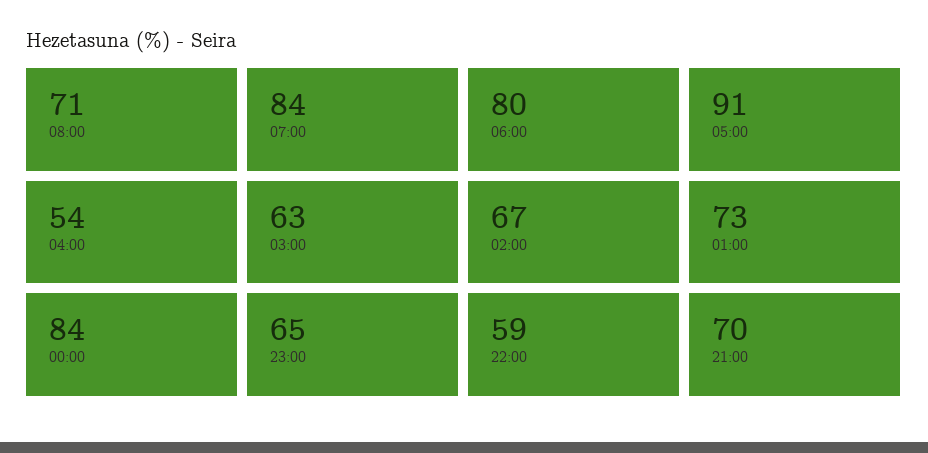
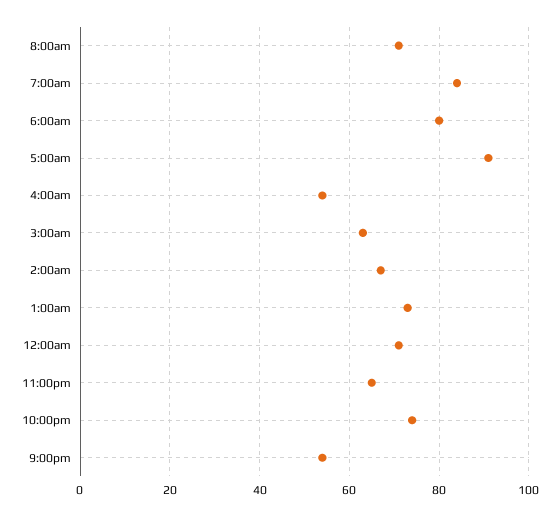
  {
    "08:00": 71,
    "07:00": 84,
    "06:00": 80,
    "05:00": 91,
    "04:00": 54,
    "03:00": 63,
    "02:00": 67,
    "01:00": 73,
-   "00:00": 84,
+   "00:00": 70,
    "23:00": 65,
-   "22:00": 59,
+   "22:00": 75,
-   "21:00": 70
+   "21:00": 55
  }

